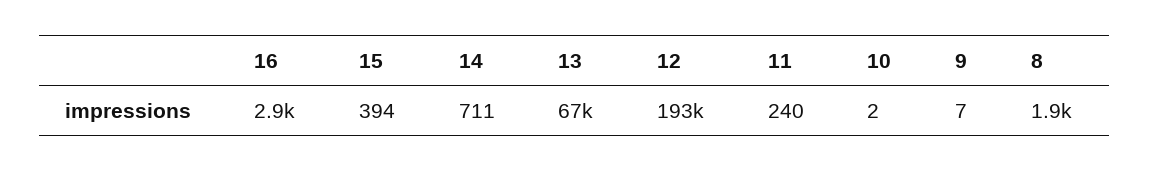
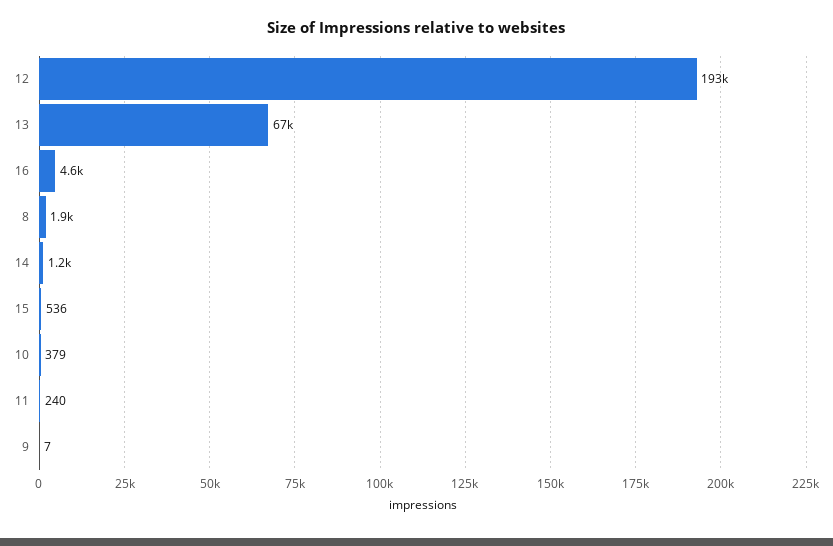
  {
-   "16": 2900,
+   "16": 4600,
-   "15": 394,
+   "15": 536,
-   "14": 711,
+   "14": 1200,
    "13": 67000,
    "12": 193000,
    "11": 240,
-   "10": 2,
+   "10": 379,
    "9": 7,
    "8": 1900
  }

